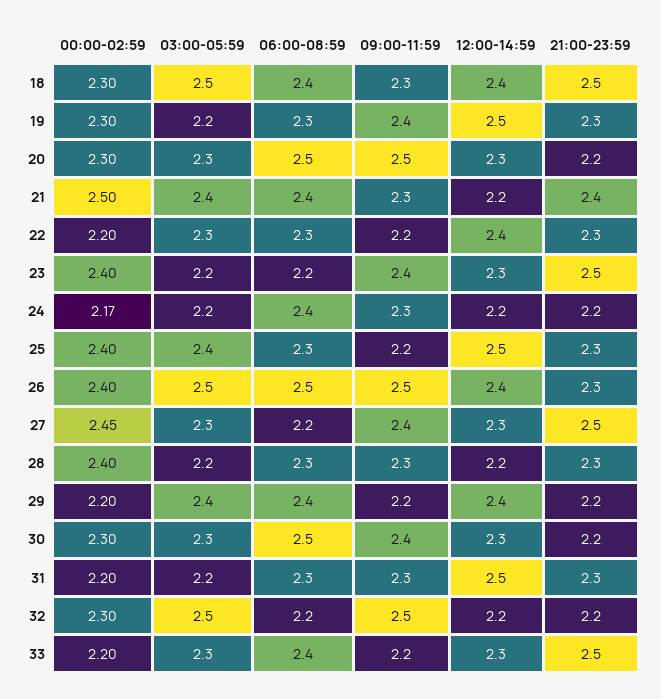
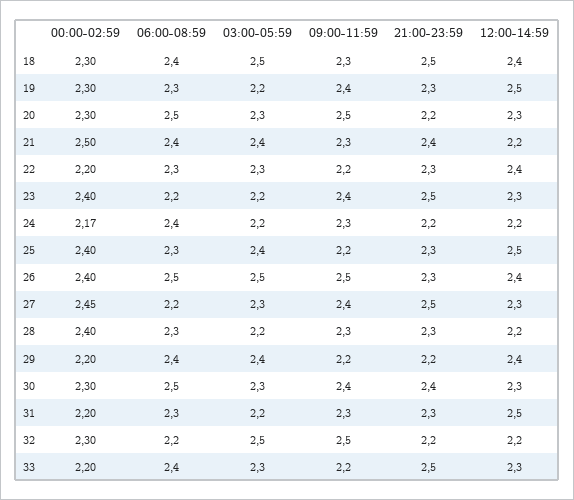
  {
    "00:00-02:59": {
      "18": 2.3,
      "19": 2.3,
      "20": 2.3,
      "21": 2.5,
      "22": 2.2,
      "23": 2.4,
      "24": 2.17,
      "25": 2.4,
      "26": 2.4,
      "27": 2.45,
      "28": 2.4,
      "29": 2.2,
      "30": 2.3,
      "31": 2.2,
      "32": 2.3,
      "33": 2.2
    },
    "03:00-05:59": {
      "18": 2.5,
      "19": 2.2,
      "20": 2.3,
      "21": 2.4,
      "22": 2.3,
      "23": 2.2,
      "24": 2.2,
      "25": 2.4,
      "26": 2.5,
      "27": 2.3,
      "28": 2.2,
      "29": 2.4,
      "30": 2.3,
      "31": 2.2,
      "32": 2.5,
      "33": 2.3
    },
    "06:00-08:59": {
      "18": 2.4,
      "19": 2.3,
      "20": 2.5,
      "21": 2.4,
      "22": 2.3,
      "23": 2.2,
      "24": 2.4,
      "25": 2.3,
      "26": 2.5,
      "27": 2.2,
      "28": 2.3,
      "29": 2.4,
      "30": 2.5,
      "31": 2.3,
      "32": 2.2,
      "33": 2.4
    },
    "09:00-11:59": {
      "18": 2.3,
      "19": 2.4,
      "20": 2.5,
      "21": 2.3,
      "22": 2.2,
      "23": 2.4,
      "24": 2.3,
      "25": 2.2,
      "26": 2.5,
      "27": 2.4,
      "28": 2.3,
      "29": 2.2,
      "30": 2.4,
      "31": 2.3,
      "32": 2.5,
      "33": 2.2
    },
    "12:00-14:59": {
      "18": 2.4,
      "19": 2.5,
      "20": 2.3,
      "21": 2.2,
      "22": 2.4,
      "23": 2.3,
      "24": 2.2,
      "25": 2.5,
      "26": 2.4,
      "27": 2.3,
      "28": 2.2,
      "29": 2.4,
      "30": 2.3,
      "31": 2.5,
      "32": 2.2,
      "33": 2.3
    },
    "21:00-23:59": {
      "18": 2.5,
      "19": 2.3,
      "20": 2.2,
      "21": 2.4,
      "22": 2.3,
      "23": 2.5,
      "24": 2.2,
      "25": 2.3,
      "26": 2.3,
      "27": 2.5,
      "28": 2.3,
      "29": 2.2,
-     "30": 2.2,
+     "30": 2.4,
      "31": 2.3,
      "32": 2.2,
      "33": 2.5
    }
  }

